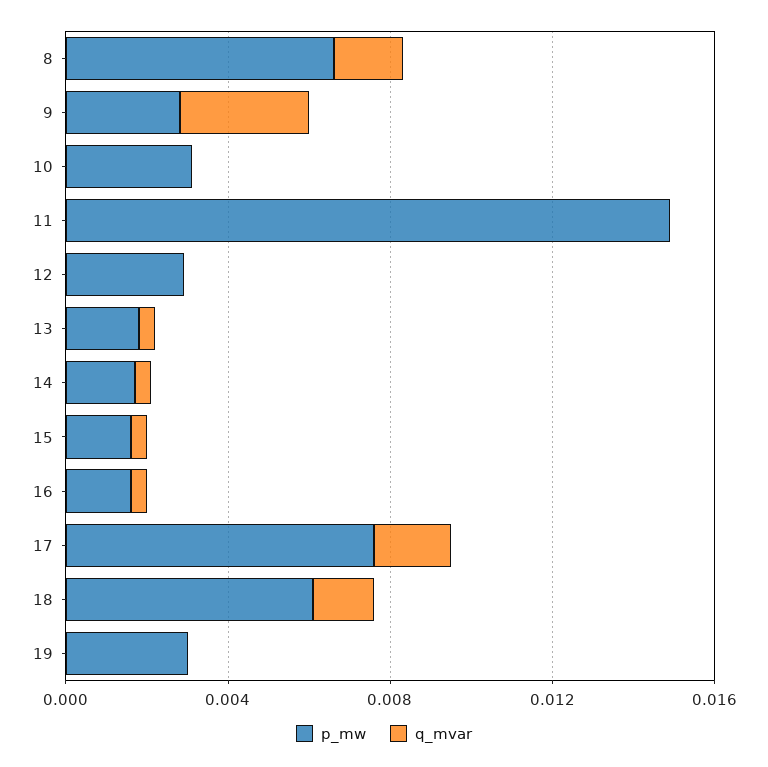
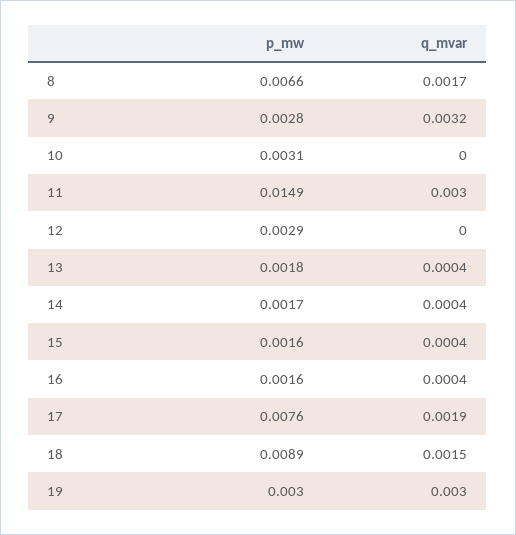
  {
    "p_mw": {
      "8": 0.0066,
      "9": 0.0028,
      "10": 0.0031,
      "11": 0.0149,
      "12": 0.0029,
      "13": 0.0018,
      "14": 0.0017,
      "15": 0.0016,
      "16": 0.0016,
      "17": 0.0076,
-     "18": 0.006,
+     "18": 0.0089,
      "19": 0.003
    },
    "q_mvar": {
      "8": 0.0017,
      "9": 0.0032,
      "10": 0,
-     "11": 0,
+     "11": 0.003,
      "12": 0,
      "13": 0.0004,
      "14": 0.0004,
      "15": 0.0004,
      "16": 0.0004,
      "17": 0.0019,
      "18": 0.0015,
-     "19": 0
+     "19": 0.003
    }
  }

